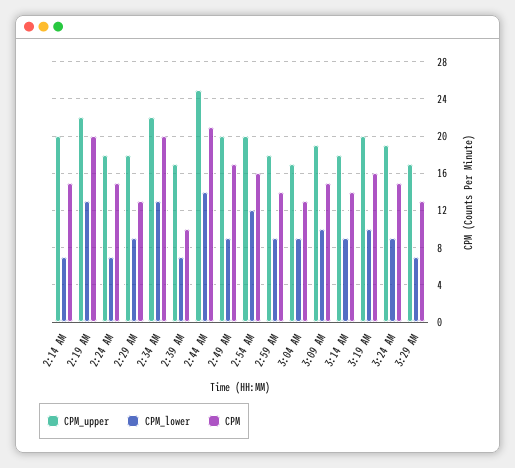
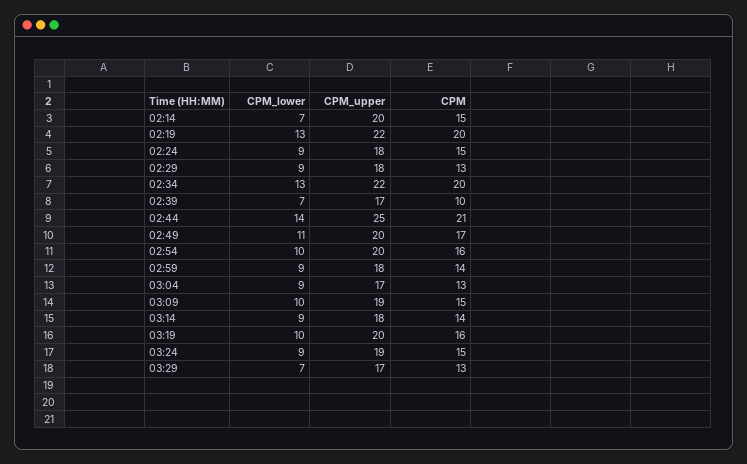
  {
    "CPM_upper": {
      "2:14 AM": 20,
      "2:19 AM": 22,
      "2:24 AM": 18,
      "2:29 AM": 18,
      "2:34 AM": 22,
      "2:39 AM": 17,
      "2:44 AM": 25,
      "2:49 AM": 20,
      "2:54 AM": 20,
      "2:59 AM": 18,
      "3:04 AM": 17,
      "3:09 AM": 19,
      "3:14 AM": 18,
      "3:19 AM": 20,
      "3:24 AM": 19,
      "3:29 AM": 17
    },
    "CPM_lower": {
      "2:14 AM": 7,
      "2:19 AM": 13,
-     "2:24 AM": 7,
+     "2:24 AM": 9,
      "2:29 AM": 9,
      "2:34 AM": 13,
      "2:39 AM": 7,
      "2:44 AM": 14,
-     "2:49 AM": 9,
+     "2:49 AM": 11,
-     "2:54 AM": 12,
+     "2:54 AM": 10,
      "2:59 AM": 9,
      "3:04 AM": 9,
      "3:09 AM": 10,
      "3:14 AM": 9,
      "3:19 AM": 10,
      "3:24 AM": 9,
      "3:29 AM": 7
    },
    "CPM": {
      "2:14 AM": 15,
      "2:19 AM": 20,
      "2:24 AM": 15,
      "2:29 AM": 13,
      "2:34 AM": 20,
      "2:39 AM": 10,
      "2:44 AM": 21,
      "2:49 AM": 17,
      "2:54 AM": 16,
      "2:59 AM": 14,
      "3:04 AM": 13,
      "3:09 AM": 15,
      "3:14 AM": 14,
      "3:19 AM": 16,
      "3:24 AM": 15,
      "3:29 AM": 13
    }
  }

